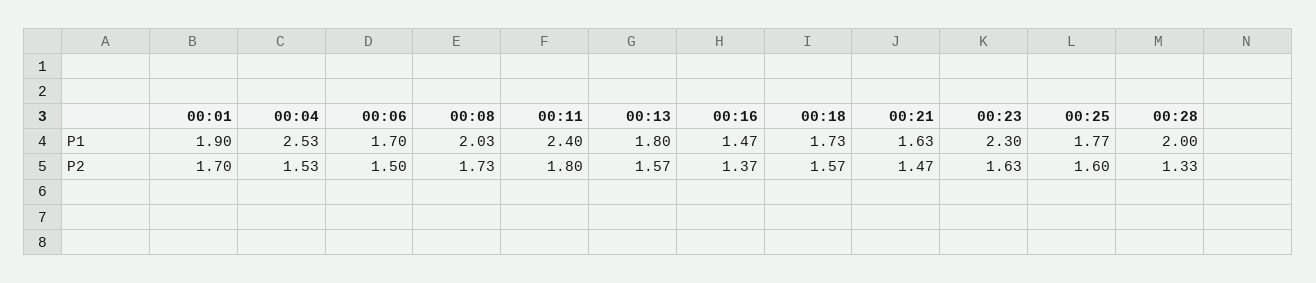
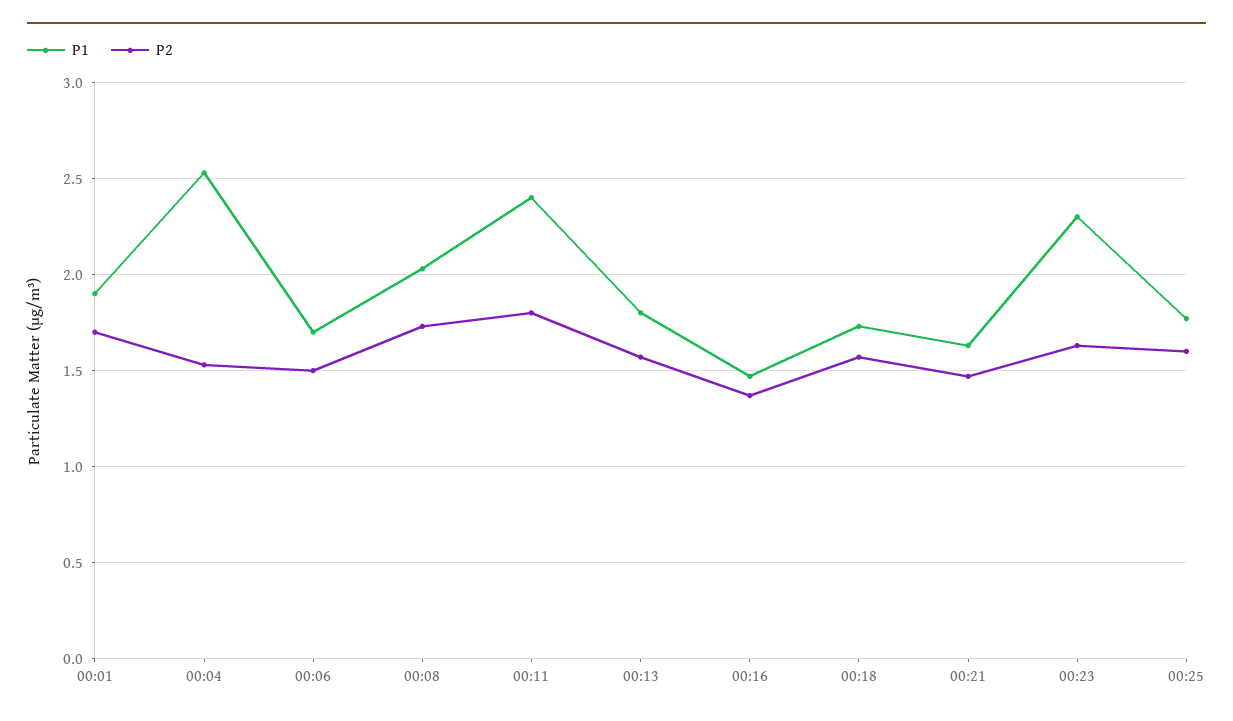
  {
    "P1": {
      "00:01": 1.9,
      "00:04": 2.53,
      "00:06": 1.7,
      "00:08": 2.03,
      "00:11": 2.4,
      "00:13": 1.8,
      "00:16": 1.47,
      "00:18": 1.73,
      "00:21": 1.63,
      "00:23": 2.3,
-     "00:25": 1.77,
+     "00:25": 1.77
-     "00:28": 2
    },
    "P2": {
      "00:01": 1.7,
      "00:04": 1.53,
      "00:06": 1.5,
      "00:08": 1.73,
      "00:11": 1.8,
      "00:13": 1.57,
      "00:16": 1.37,
      "00:18": 1.57,
      "00:21": 1.47,
      "00:23": 1.63,
-     "00:25": 1.6,
+     "00:25": 1.6
-     "00:28": 1.33
    }
  }

